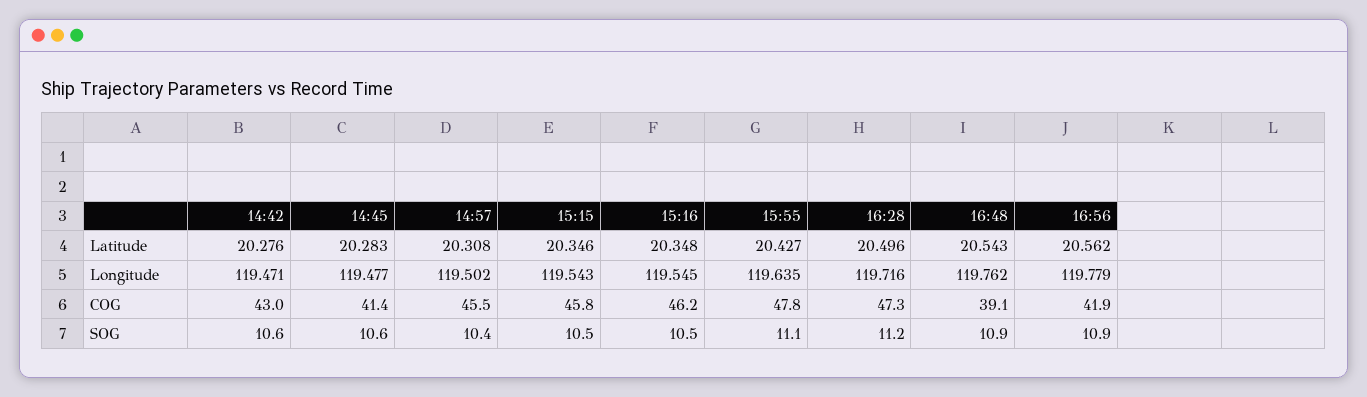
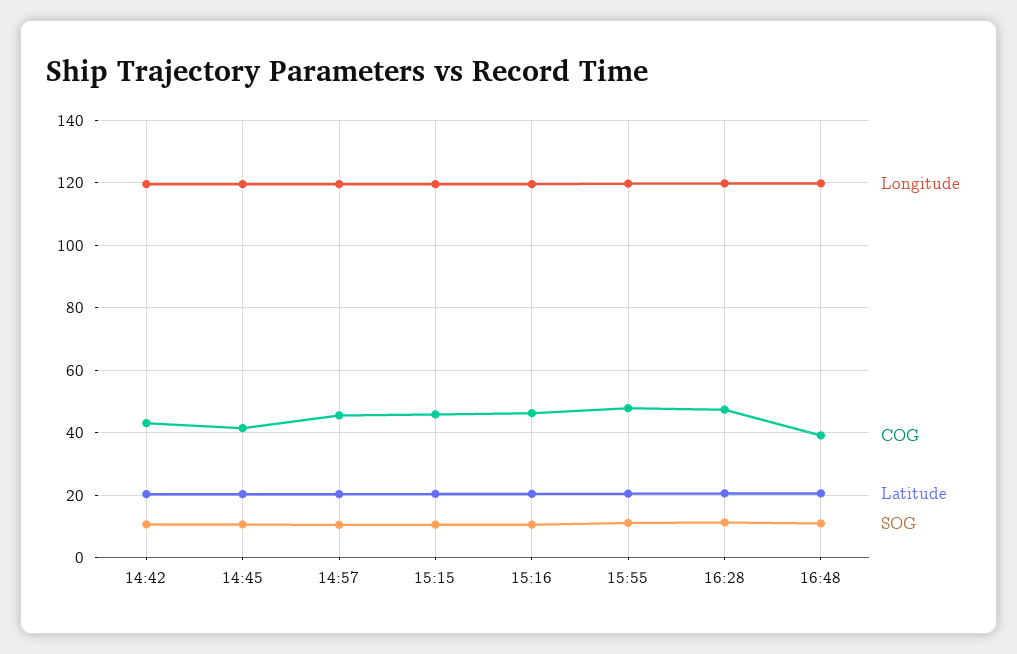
  {
    "Latitude": {
      "14:42": 20.276,
      "14:45": 20.283,
      "14:57": 20.308,
      "15:15": 20.346,
      "15:16": 20.348,
      "15:55": 20.427,
      "16:28": 20.496,
-     "16:48": 20.543,
+     "16:48": 20.543
-     "16:56": 20.562
    },
    "Longitude": {
      "14:42": 119.471,
      "14:45": 119.477,
      "14:57": 119.502,
      "15:15": 119.543,
      "15:16": 119.545,
      "15:55": 119.635,
      "16:28": 119.716,
-     "16:48": 119.762,
+     "16:48": 119.762
-     "16:56": 119.779
    },
    "COG": {
      "14:42": 43,
      "14:45": 41.4,
      "14:57": 45.5,
      "15:15": 45.8,
      "15:16": 46.2,
      "15:55": 47.8,
      "16:28": 47.3,
-     "16:48": 39.1,
+     "16:48": 39.1
-     "16:56": 41.9
    },
    "SOG": {
      "14:42": 10.6,
      "14:45": 10.6,
      "14:57": 10.4,
      "15:15": 10.5,
      "15:16": 10.5,
      "15:55": 11.1,
      "16:28": 11.2,
-     "16:48": 10.9,
+     "16:48": 10.9
-     "16:56": 10.9
    }
  }

